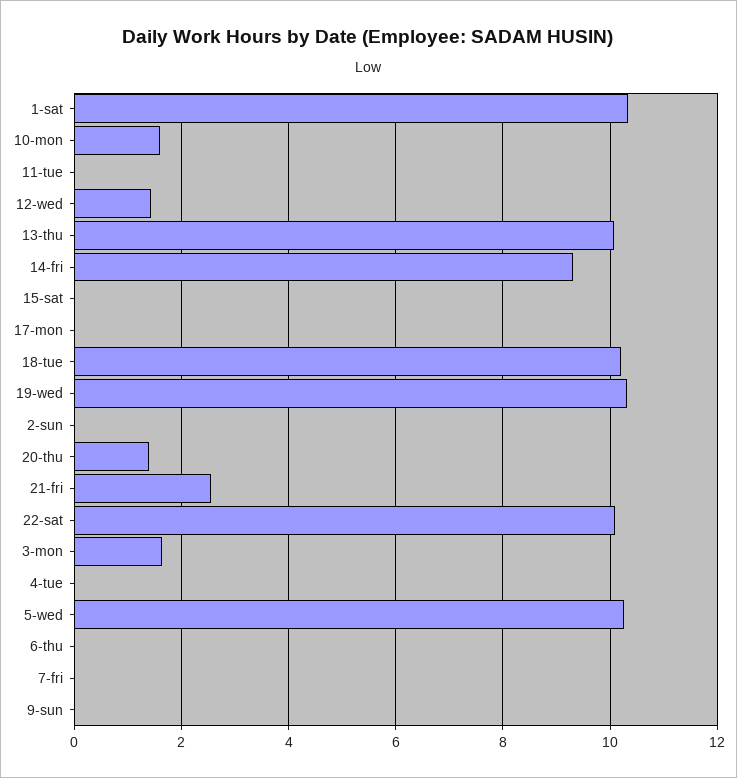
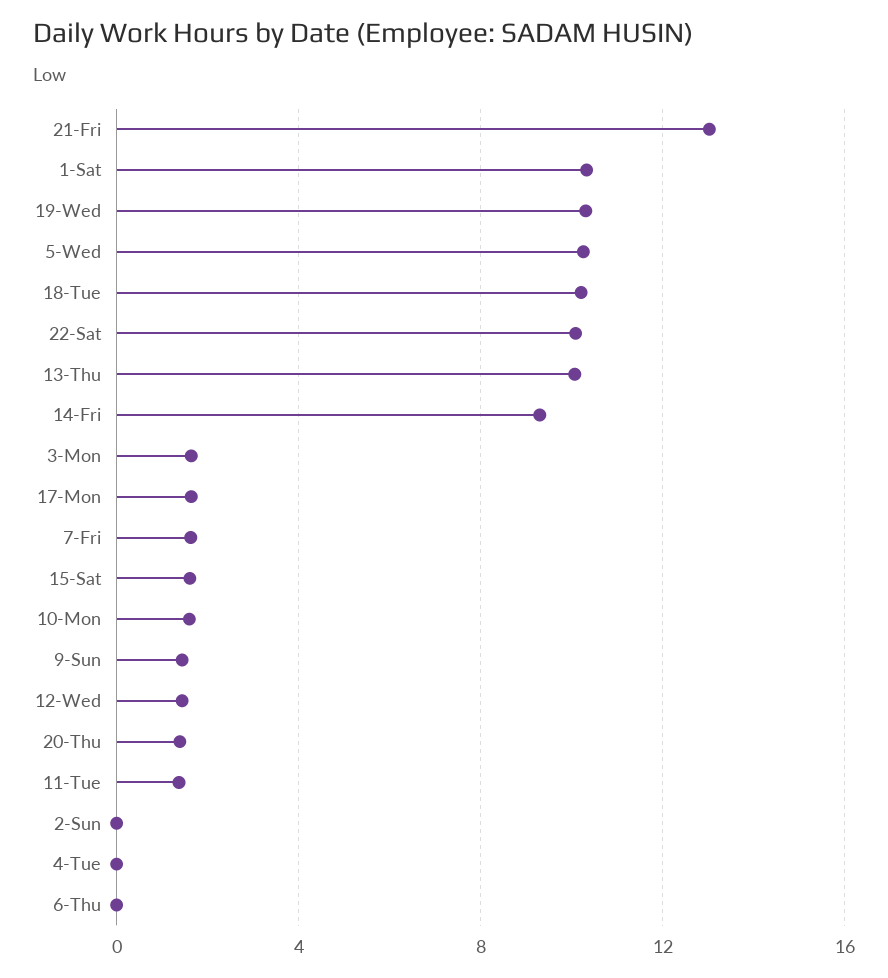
  {
    "1-sat": 10.4,
    "10-mon": 1.6,
-   "11-tue": 0,
+   "11-tue": 1.5,
    "12-wed": 1.4,
    "13-thu": 10,
    "14-fri": 9.4,
-   "15-sat": 0,
+   "15-sat": 1.5,
-   "17-mon": 0,
+   "17-mon": 1.5,
    "18-tue": 10.2,
    "19-wed": 10.4,
    "2-sun": 0,
    "20-thu": 1.4,
-   "21-fri": 2.6,
+   "21-fri": 13,
    "22-sat": 10,
    "3-mon": 1.6,
    "4-tue": 0,
    "5-wed": 10.2,
    "6-thu": 0,
-   "7-fri": 0,
+   "7-fri": 1.5,
-   "9-sun": 0
+   "9-sun": 1.5
  }

